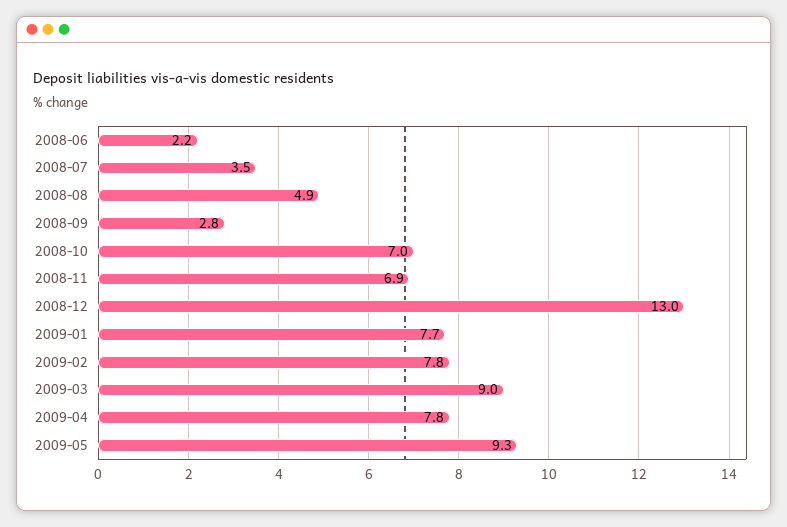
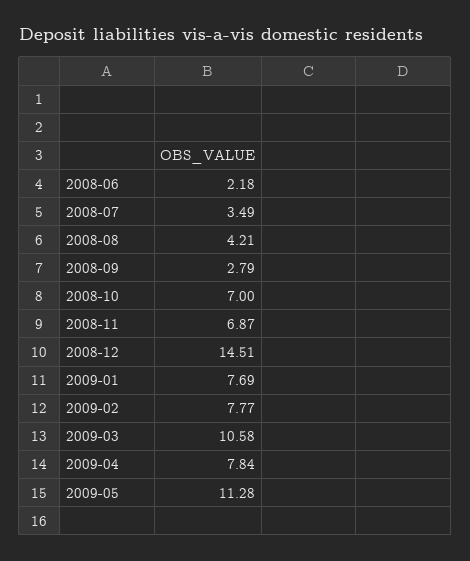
  {
    "2008-06": 2.18,
    "2008-07": 3.49,
-   "2008-08": 4.9,
+   "2008-08": 4.21,
    "2008-09": 2.79,
    "2008-10": 7,
    "2008-11": 6.87,
-   "2008-12": 13,
+   "2008-12": 14.51,
    "2009-01": 7.69,
    "2009-02": 7.77,
-   "2009-03": 9,
+   "2009-03": 10.58,
    "2009-04": 7.84,
-   "2009-05": 9.3
+   "2009-05": 11.28
  }

